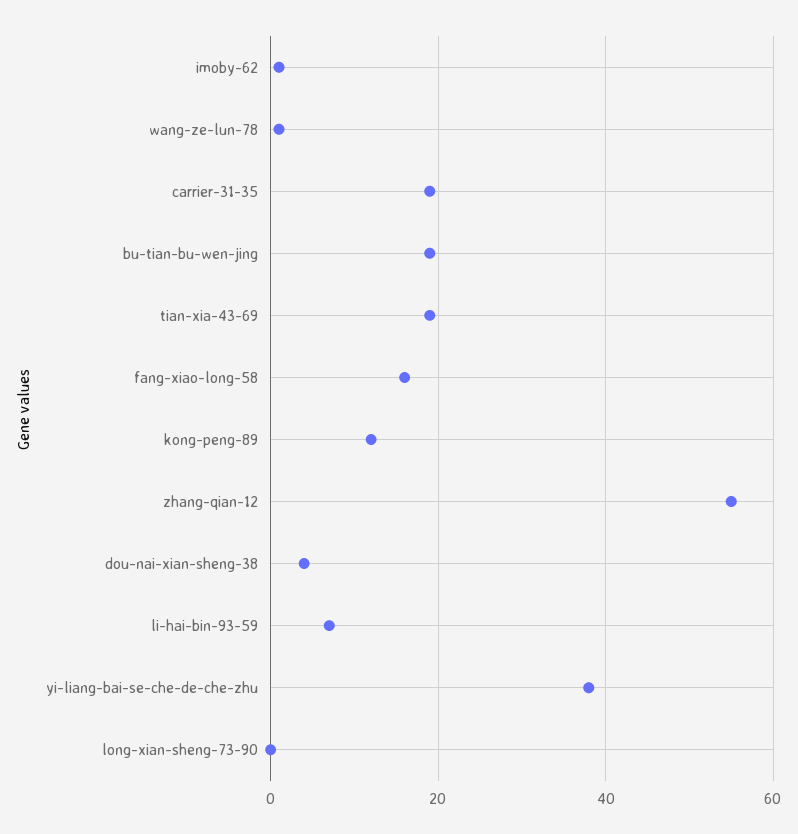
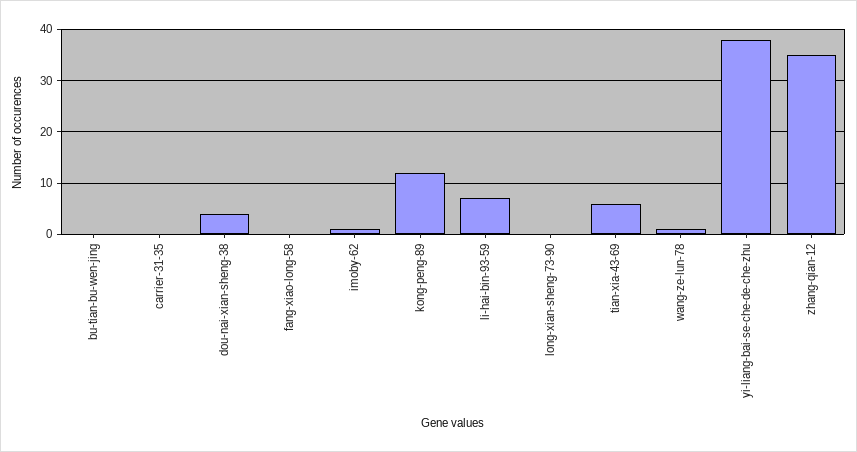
  {
    "imoby-62": 0,
    "wang-ze-lun-78": 0,
-   "carrier-31-35": 20,
+   "carrier-31-35": 0,
-   "bu-tian-bu-wen-jing": 20,
+   "bu-tian-bu-wen-jing": 0,
-   "tian-xia-43-69": 20,
+   "tian-xia-43-69": 5,
-   "fang-xiao-long-58": 15,
+   "fang-xiao-long-58": 0,
    "kong-peng-89": 10,
-   "zhang-qian-12": 55,
+   "zhang-qian-12": 35,
    "dou-nai-xian-sheng-38": 5,
    "li-hai-bin-93-59": 5,
    "yi-liang-bai-se-che-de-che-zhu": 40,
    "long-xian-sheng-73-90": 0
  }

